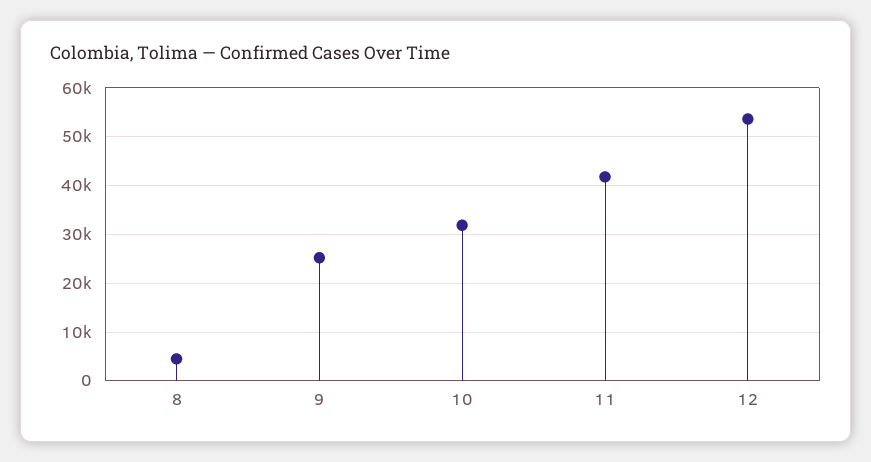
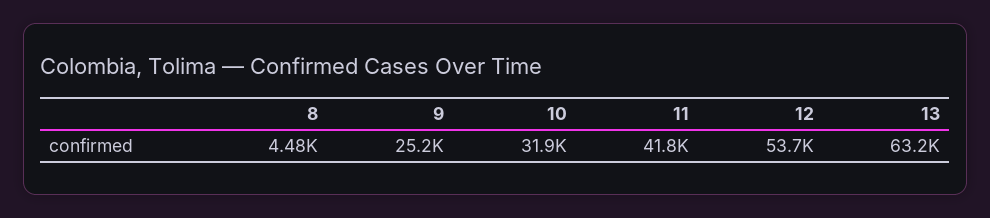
  {
    "8": 4480,
    "9": 25200,
    "10": 31900,
    "11": 41800,
-   "12": 53700
+   "12": 53700,
+   "13": 63200
  }

